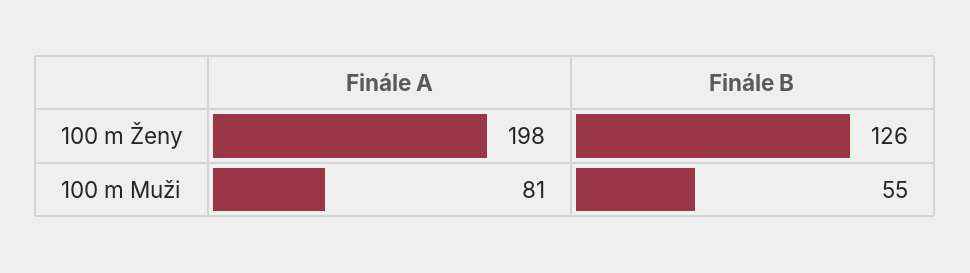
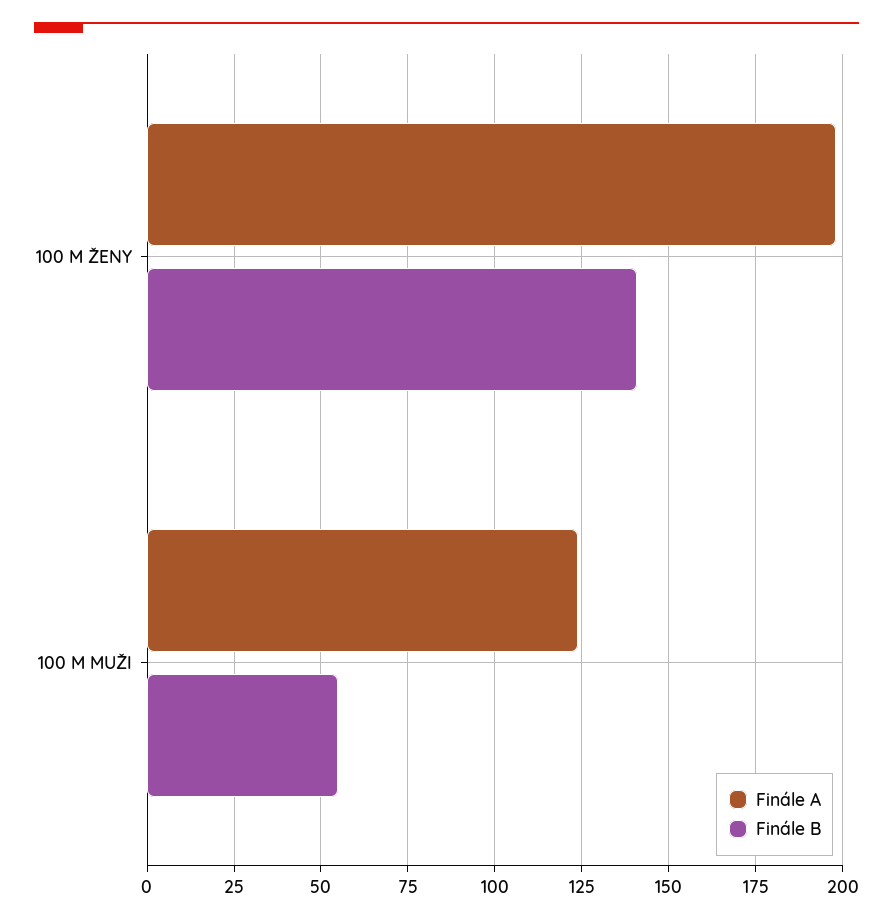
  {
    "Finále A": {
      "100 m Ženy": 198,
-     "100 m Muži": 81
+     "100 m Muži": 125
    },
    "Finále B": {
-     "100 m Ženy": 126,
+     "100 m Ženy": 140,
      "100 m Muži": 55
    }
  }

